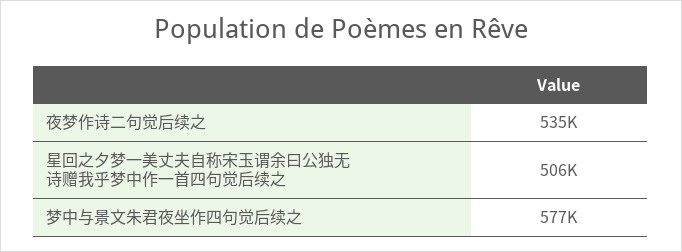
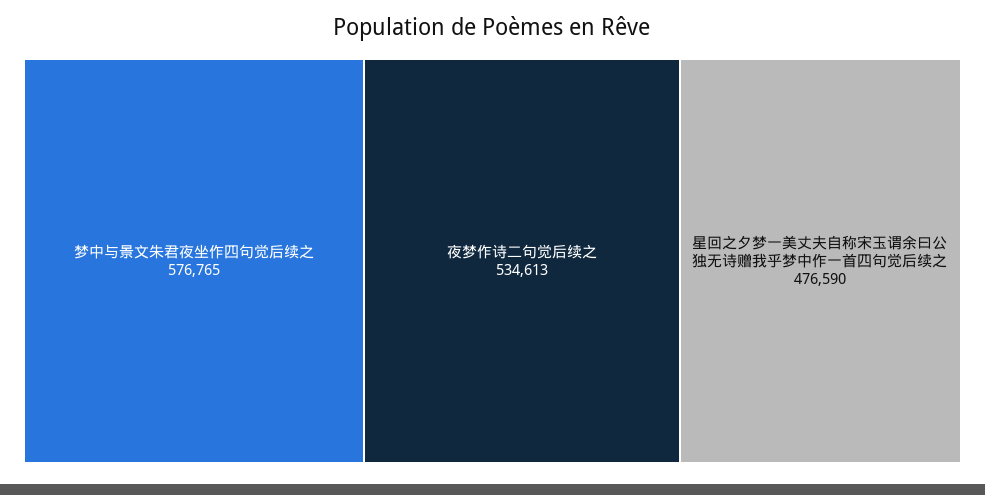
  {
    "夜梦作诗二句觉后续之": 534613,
-   "星回之夕梦一美丈夫自称宋玉谓余曰公独无诗赠我乎梦中作一首四句觉后续之": 506000,
+   "星回之夕梦一美丈夫自称宋玉谓余曰公独无诗赠我乎梦中作一首四句觉后续之": 476590,
    "梦中与景文朱君夜坐作四句觉后续之": 576765
  }

